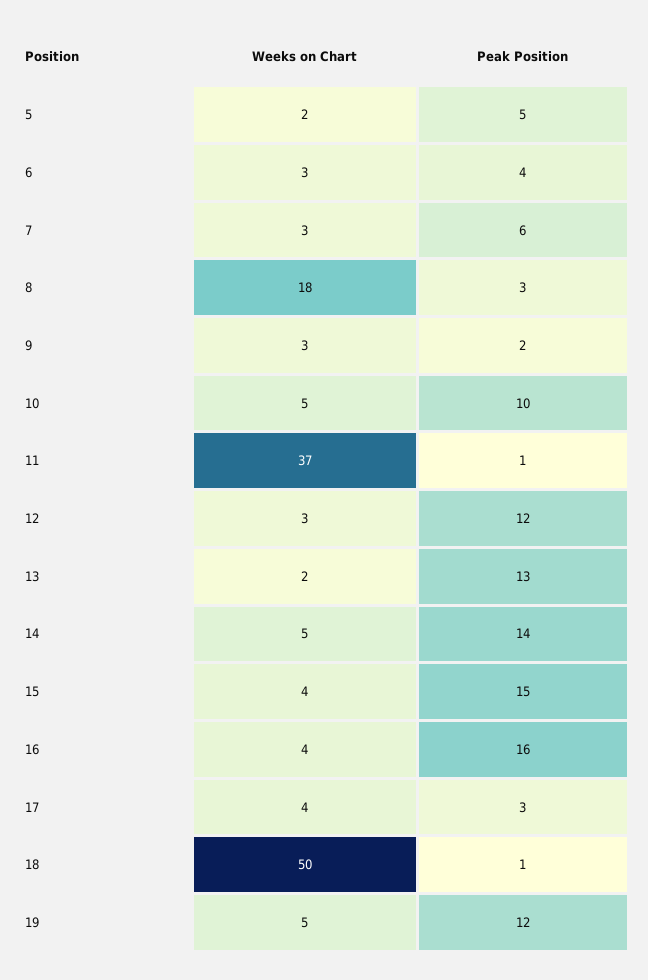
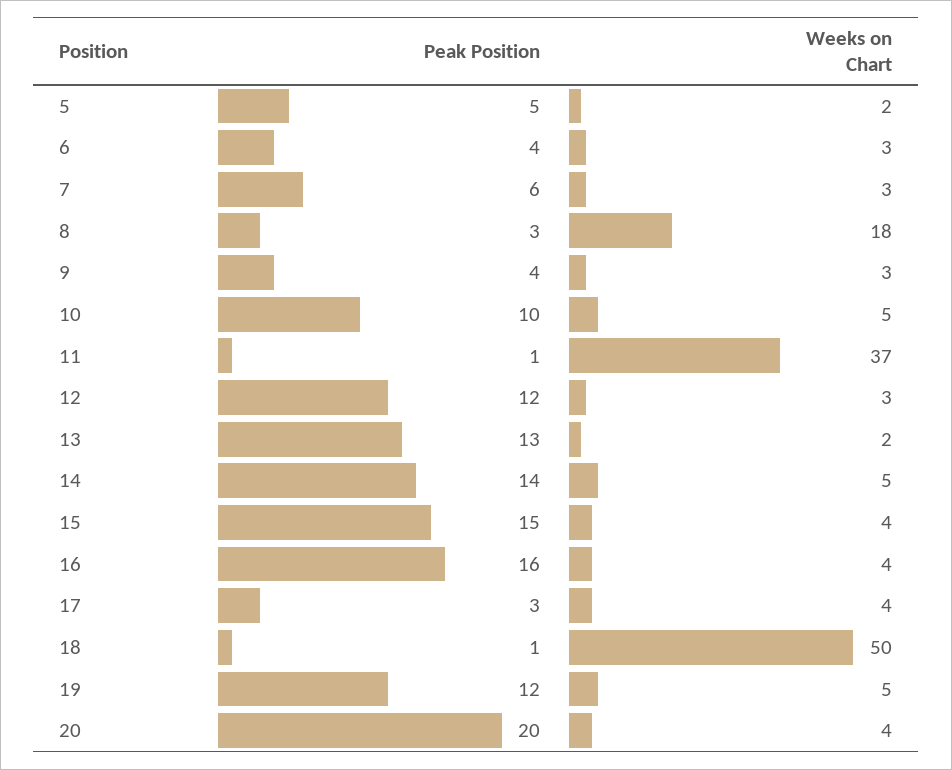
  {
    "Weeks on Chart": {
      "5": 2,
      "6": 3,
      "7": 3,
      "8": 18,
      "9": 3,
      "10": 5,
      "11": 37,
      "12": 3,
      "13": 2,
      "14": 5,
      "15": 4,
      "16": 4,
      "17": 4,
      "18": 50,
-     "19": 5
+     "19": 5,
+     "20": 4
    },
    "Peak Position": {
      "5": 5,
      "6": 4,
      "7": 6,
      "8": 3,
-     "9": 2,
+     "9": 4,
      "10": 10,
      "11": 1,
      "12": 12,
      "13": 13,
      "14": 14,
      "15": 15,
      "16": 16,
      "17": 3,
      "18": 1,
-     "19": 12
+     "19": 12,
+     "20": 20
    }
  }

